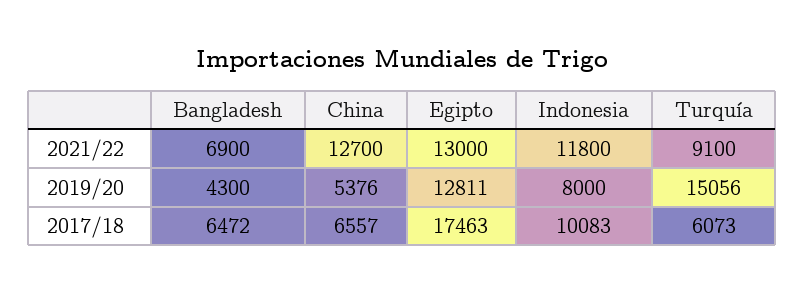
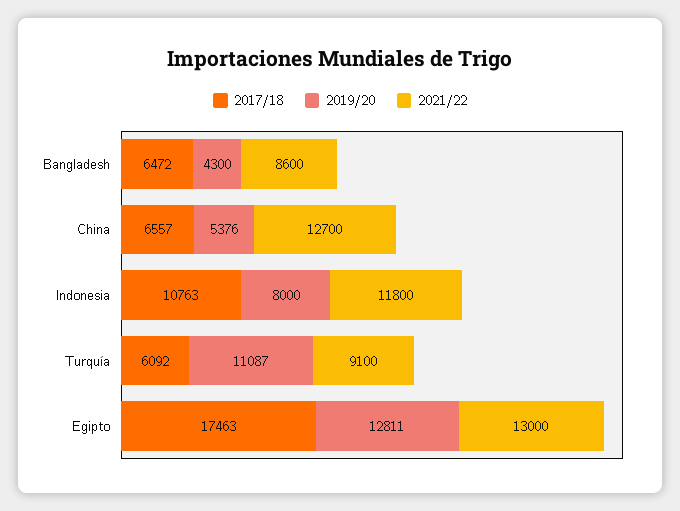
  {
    "2021/22": {
-     "Bangladesh": 6900,
+     "Bangladesh": 8600,
      "China": 12700,
      "Egipto": 13000,
      "Indonesia": 11800,
      "Turquía": 9100
    },
    "2019/20": {
      "Bangladesh": 4300,
      "China": 5376,
      "Egipto": 12811,
      "Indonesia": 8000,
-     "Turquía": 15056
+     "Turquía": 11087
    },
    "2017/18": {
      "Bangladesh": 6472,
      "China": 6557,
      "Egipto": 17463,
-     "Indonesia": 10083,
+     "Indonesia": 10763,
-     "Turquía": 6073
+     "Turquía": 6092
    }
  }

